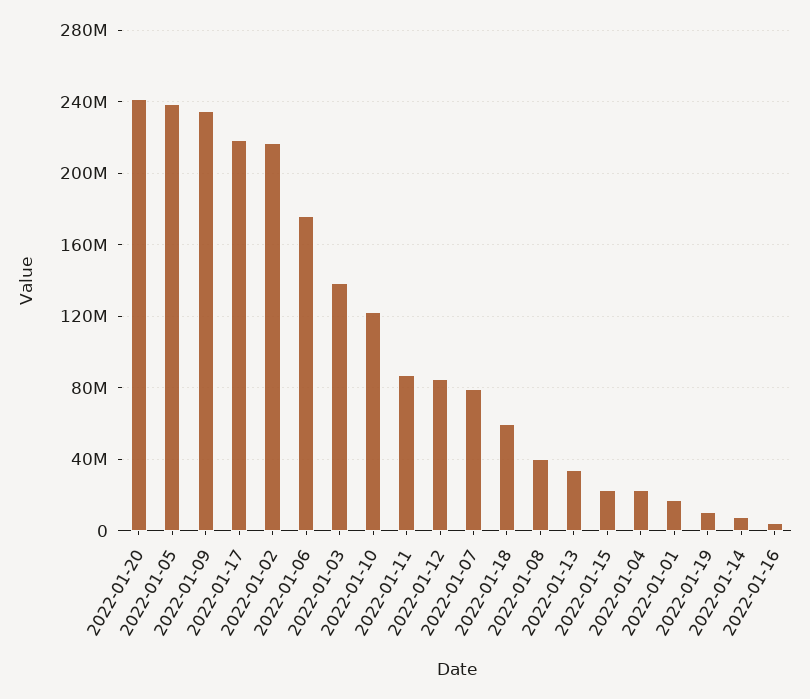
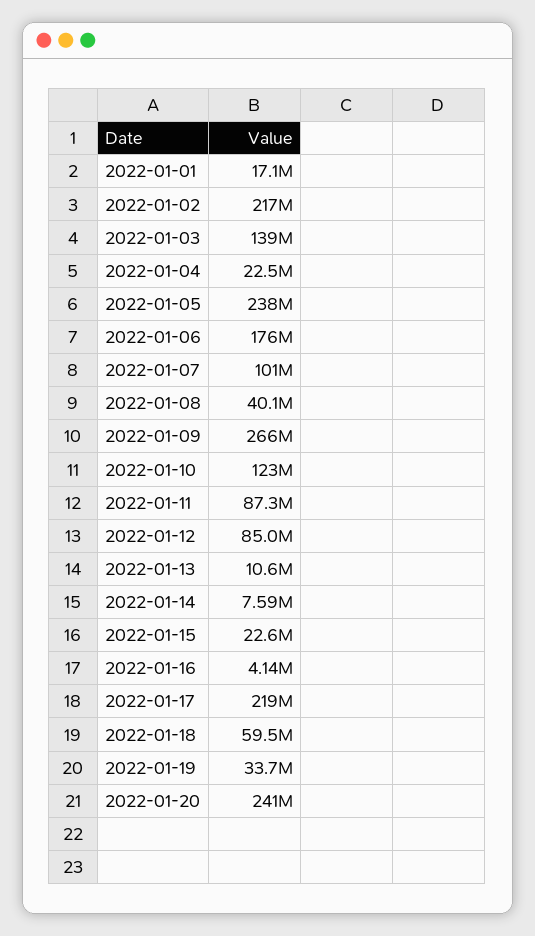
  {
    "2022-01-20": 241000000,
    "2022-01-05": 238000000,
-   "2022-01-09": 235000000,
+   "2022-01-09": 266000000,
    "2022-01-17": 219000000,
    "2022-01-02": 217000000,
    "2022-01-06": 176000000,
    "2022-01-03": 139000000,
    "2022-01-10": 123000000,
    "2022-01-11": 87300000,
    "2022-01-12": 85000000,
-   "2022-01-07": 80000000,
+   "2022-01-07": 101000000,
    "2022-01-18": 59500000,
    "2022-01-08": 40100000,
-   "2022-01-13": 35000000,
+   "2022-01-13": 10600000,
    "2022-01-15": 22600000,
    "2022-01-04": 22500000,
    "2022-01-01": 17100000,
-   "2022-01-19": 10000000,
+   "2022-01-19": 33700000,
    "2022-01-14": 7590000,
    "2022-01-16": 4140000
  }

